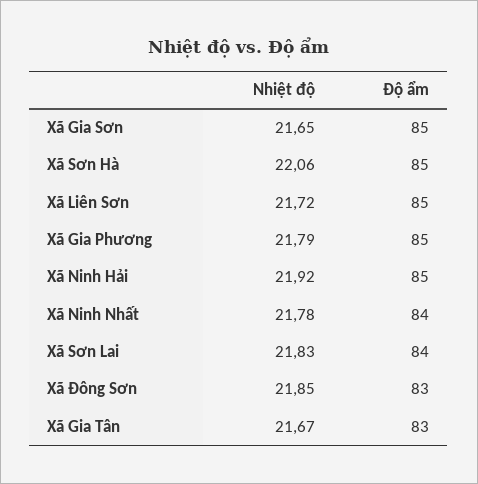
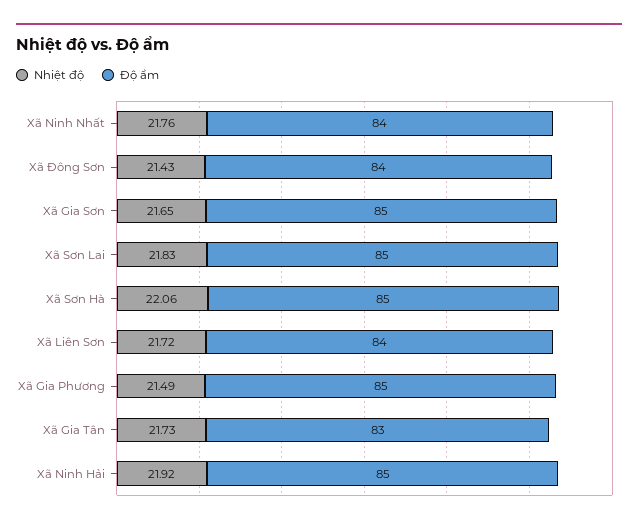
  {
    "Nhiệt độ": {
      "Xã Gia Sơn": 21.65,
      "Xã Sơn Hà": 22.06,
      "Xã Liên Sơn": 21.72,
-     "Xã Gia Phương": 21.79,
+     "Xã Gia Phương": 21.49,
      "Xã Ninh Hải": 21.92,
-     "Xã Ninh Nhất": 21.78,
+     "Xã Ninh Nhất": 21.76,
      "Xã Sơn Lai": 21.83,
-     "Xã Đông Sơn": 21.85,
+     "Xã Đông Sơn": 21.43,
-     "Xã Gia Tân": 21.67
+     "Xã Gia Tân": 21.73
    },
    "Độ ẩm": {
      "Xã Gia Sơn": 85,
      "Xã Sơn Hà": 85,
-     "Xã Liên Sơn": 85,
+     "Xã Liên Sơn": 84,
      "Xã Gia Phương": 85,
      "Xã Ninh Hải": 85,
      "Xã Ninh Nhất": 84,
-     "Xã Sơn Lai": 84,
+     "Xã Sơn Lai": 85,
-     "Xã Đông Sơn": 83,
+     "Xã Đông Sơn": 84,
      "Xã Gia Tân": 83
    }
  }

